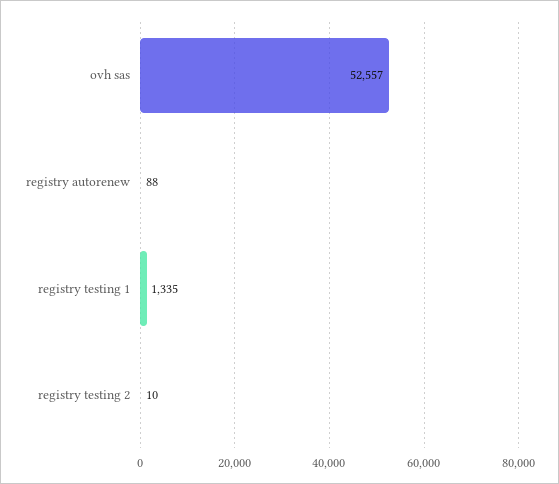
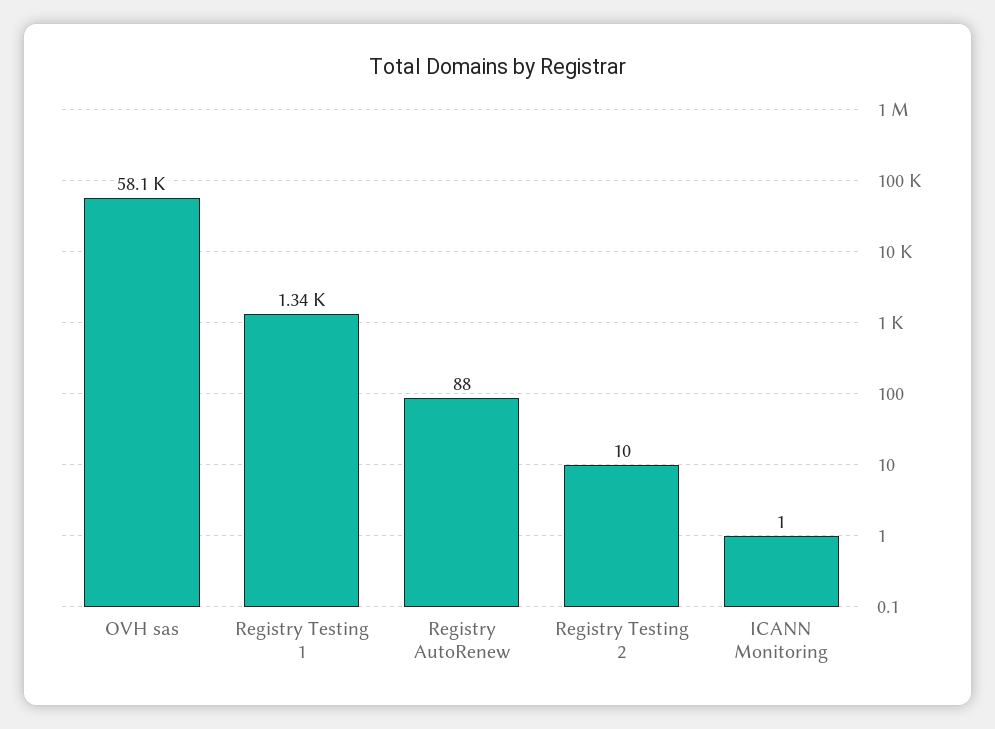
  {
-   "ovh sas": 52557,
+   "ovh sas": 58100,
    "registry autorenew": 88,
    "registry testing 1": 1335,
-   "registry testing 2": 10
+   "registry testing 2": 10,
+   "ICANN Monitoring": 1
  }

